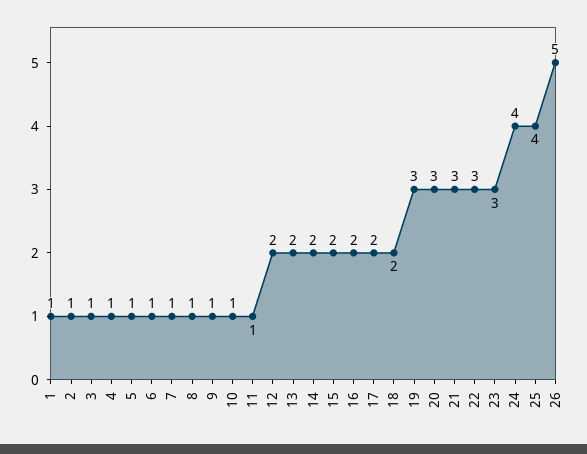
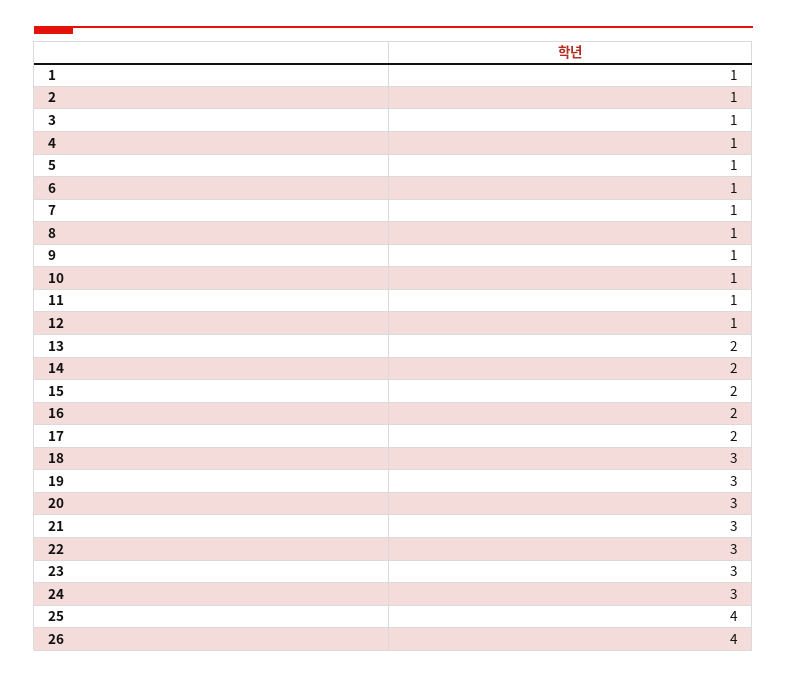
  {
    "1": 1,
    "2": 1,
    "3": 1,
    "4": 1,
    "5": 1,
    "6": 1,
    "7": 1,
    "8": 1,
    "9": 1,
    "10": 1,
    "11": 1,
-   "12": 2,
+   "12": 1,
    "13": 2,
    "14": 2,
    "15": 2,
    "16": 2,
    "17": 2,
-   "18": 2,
+   "18": 3,
    "19": 3,
    "20": 3,
    "21": 3,
    "22": 3,
    "23": 3,
-   "24": 4,
+   "24": 3,
    "25": 4,
-   "26": 5
+   "26": 4
  }

